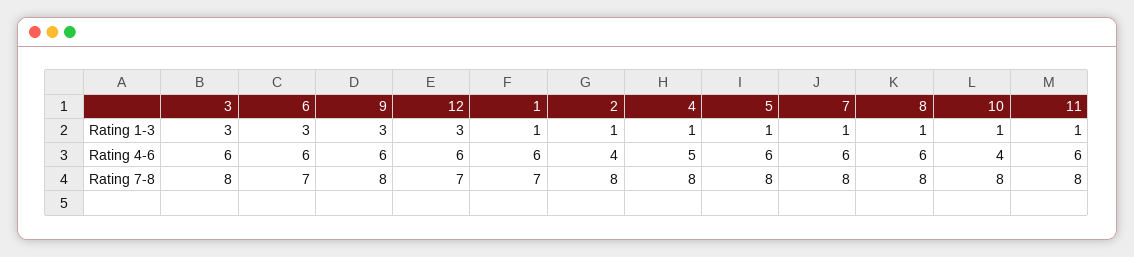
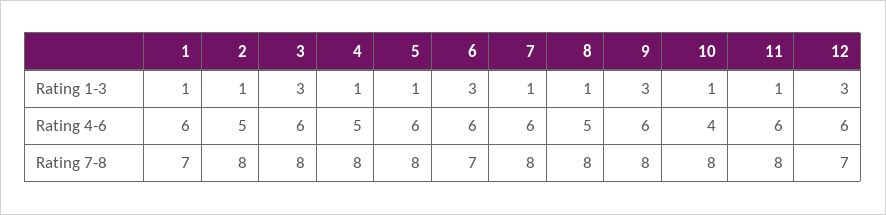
  {
    "3": {
      "Rating 1-3": 3,
      "Rating 4-6": 6,
      "Rating 7-8": 8
    },
    "6": {
      "Rating 1-3": 3,
      "Rating 4-6": 6,
      "Rating 7-8": 7
    },
    "9": {
      "Rating 1-3": 3,
      "Rating 4-6": 6,
      "Rating 7-8": 8
    },
    "12": {
      "Rating 1-3": 3,
      "Rating 4-6": 6,
      "Rating 7-8": 7
    },
    "1": {
      "Rating 1-3": 1,
      "Rating 4-6": 6,
      "Rating 7-8": 7
    },
    "2": {
      "Rating 1-3": 1,
-     "Rating 4-6": 4,
+     "Rating 4-6": 5,
      "Rating 7-8": 8
    },
    "4": {
      "Rating 1-3": 1,
      "Rating 4-6": 5,
      "Rating 7-8": 8
    },
    "5": {
      "Rating 1-3": 1,
      "Rating 4-6": 6,
      "Rating 7-8": 8
    },
    "7": {
      "Rating 1-3": 1,
      "Rating 4-6": 6,
      "Rating 7-8": 8
    },
    "8": {
      "Rating 1-3": 1,
-     "Rating 4-6": 6,
+     "Rating 4-6": 5,
      "Rating 7-8": 8
    },
    "10": {
      "Rating 1-3": 1,
      "Rating 4-6": 4,
      "Rating 7-8": 8
    },
    "11": {
      "Rating 1-3": 1,
      "Rating 4-6": 6,
      "Rating 7-8": 8
    }
  }

